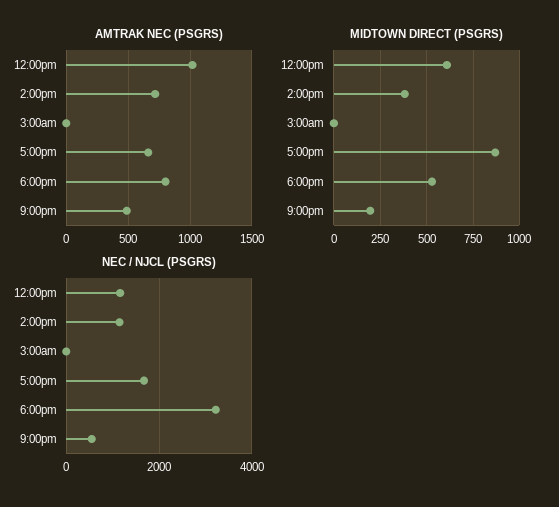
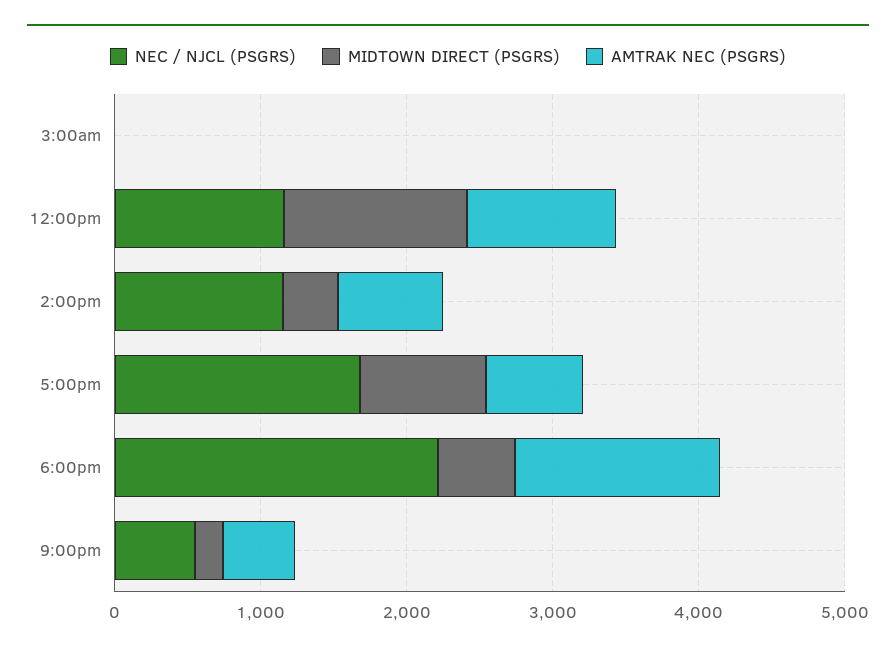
  {
    "AMTRAK NEC (PSGRS)": {
      "12:00pm": 1000,
      "2:00pm": 700,
      "3:00am": 0,
      "5:00pm": 650,
-     "6:00pm": 800,
+     "6:00pm": 1400,
      "9:00pm": 500
    },
    "MIDTOWN DIRECT (PSGRS)": {
-     "12:00pm": 600,
+     "12:00pm": 1200,
      "2:00pm": 400,
      "3:00am": 0,
      "5:00pm": 850,
      "6:00pm": 550,
      "9:00pm": 200
    },
    "NEC / NJCL (PSGRS)": {
      "12:00pm": 1200,
      "2:00pm": 1200,
      "3:00am": 0,
      "5:00pm": 1600,
-     "6:00pm": 3200,
+     "6:00pm": 2200,
      "9:00pm": 600
    }
  }

